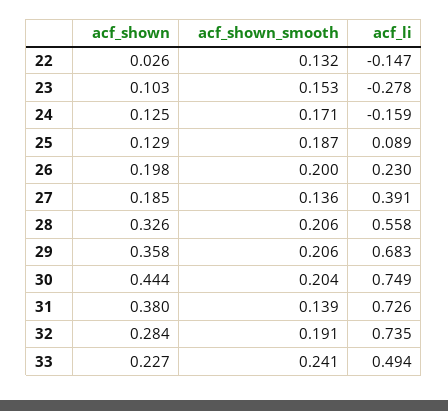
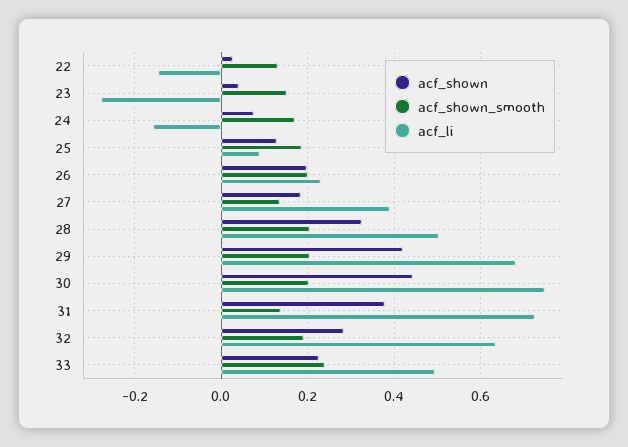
  {
    "acf_shown": {
      "22": 0.026,
-     "23": 0.103,
+     "23": 0.04,
-     "24": 0.125,
+     "24": 0.08,
      "25": 0.129,
      "26": 0.198,
      "27": 0.185,
      "28": 0.326,
-     "29": 0.358,
+     "29": 0.42,
      "30": 0.444,
      "31": 0.38,
      "32": 0.284,
      "33": 0.227
    },
    "acf_shown_smooth": {
      "22": 0.132,
      "23": 0.153,
      "24": 0.171,
      "25": 0.187,
      "26": 0.2,
      "27": 0.136,
      "28": 0.206,
      "29": 0.206,
      "30": 0.204,
      "31": 0.139,
      "32": 0.191,
      "33": 0.241
    },
    "acf_li": {
      "22": -0.147,
      "23": -0.278,
      "24": -0.159,
      "25": 0.089,
      "26": 0.23,
      "27": 0.391,
-     "28": 0.558,
+     "28": 0.5,
      "29": 0.683,
      "30": 0.749,
      "31": 0.726,
-     "32": 0.735,
+     "32": 0.64,
      "33": 0.494
    }
  }

